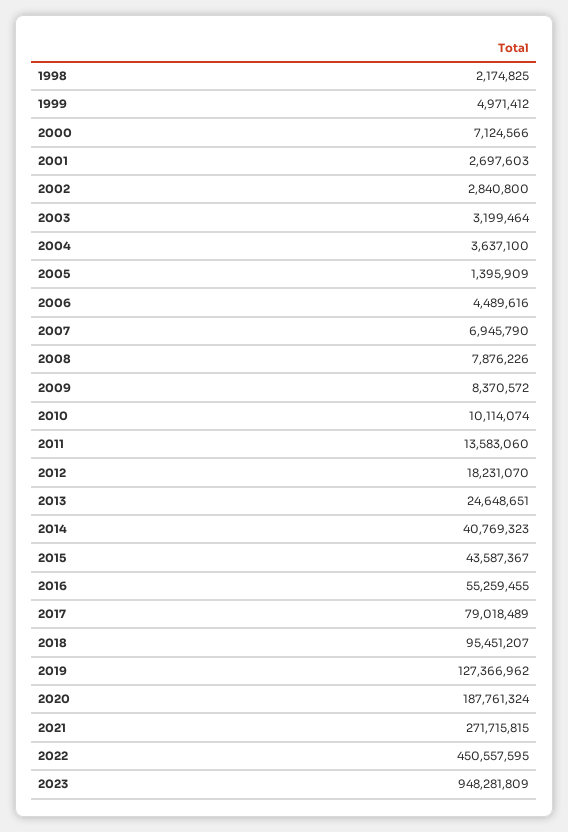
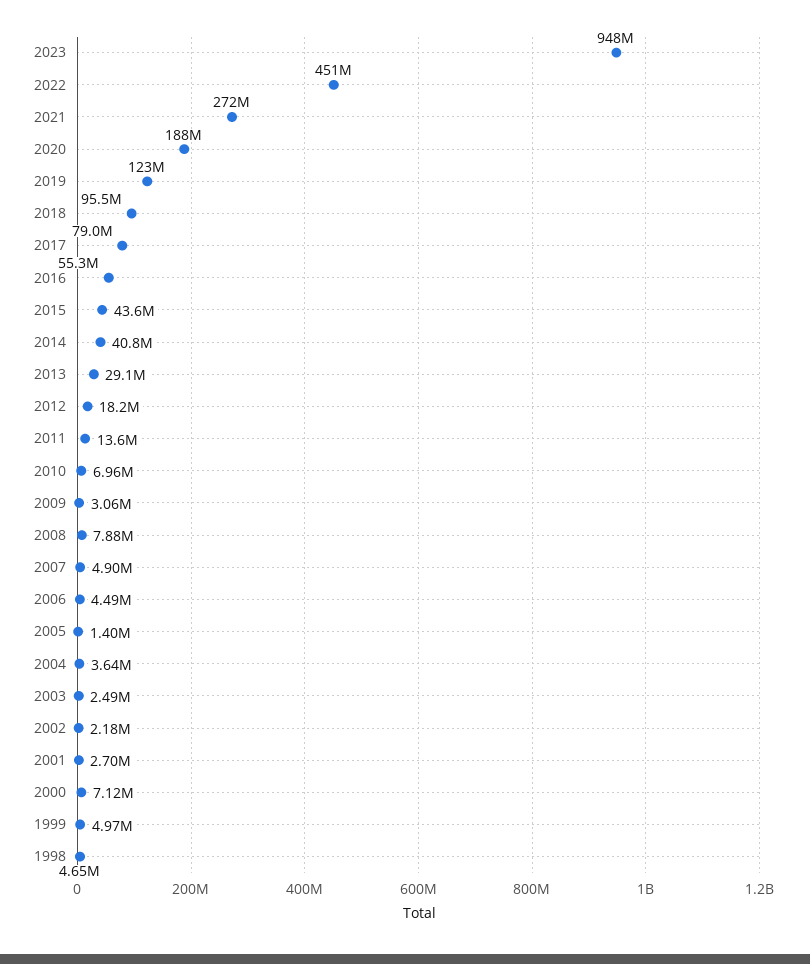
  {
-   "1998": 2174825,
+   "1998": 4650000,
    "1999": 4971412,
    "2000": 7124566,
    "2001": 2697603,
-   "2002": 2840800,
+   "2002": 2180000,
-   "2003": 3199464,
+   "2003": 2490000,
    "2004": 3637100,
    "2005": 1395909,
    "2006": 4489616,
-   "2007": 6945790,
+   "2007": 4900000,
    "2008": 7876226,
-   "2009": 8370572,
+   "2009": 3060000,
-   "2010": 10114074,
+   "2010": 6960000,
    "2011": 13583060,
    "2012": 18231070,
-   "2013": 24648651,
+   "2013": 29100000,
    "2014": 40769323,
    "2015": 43587367,
    "2016": 55259455,
    "2017": 79018489,
    "2018": 95451207,
-   "2019": 127366962,
+   "2019": 123000000,
    "2020": 187761324,
    "2021": 271715815,
    "2022": 450557595,
    "2023": 948281809
  }

